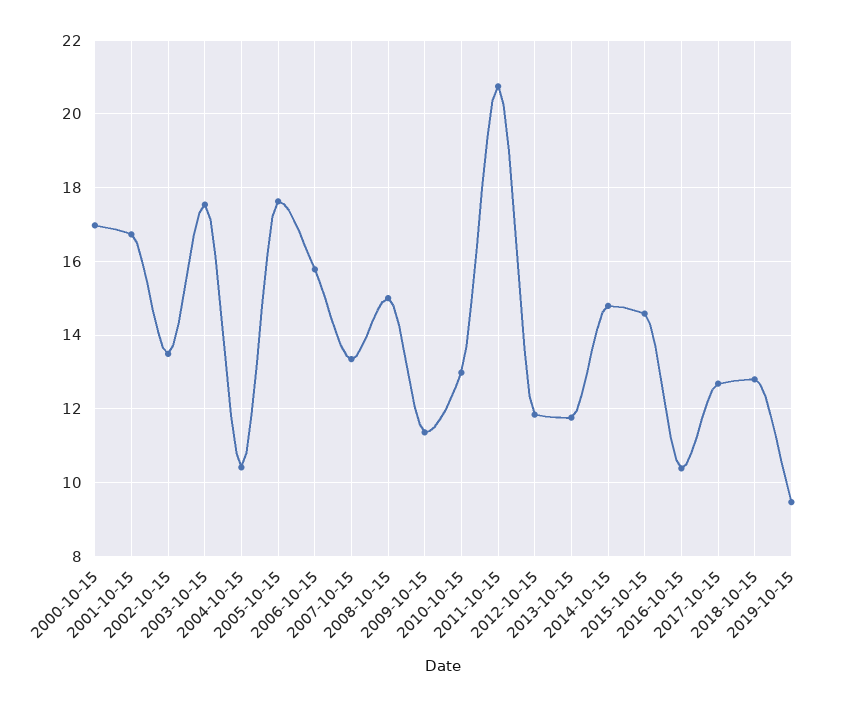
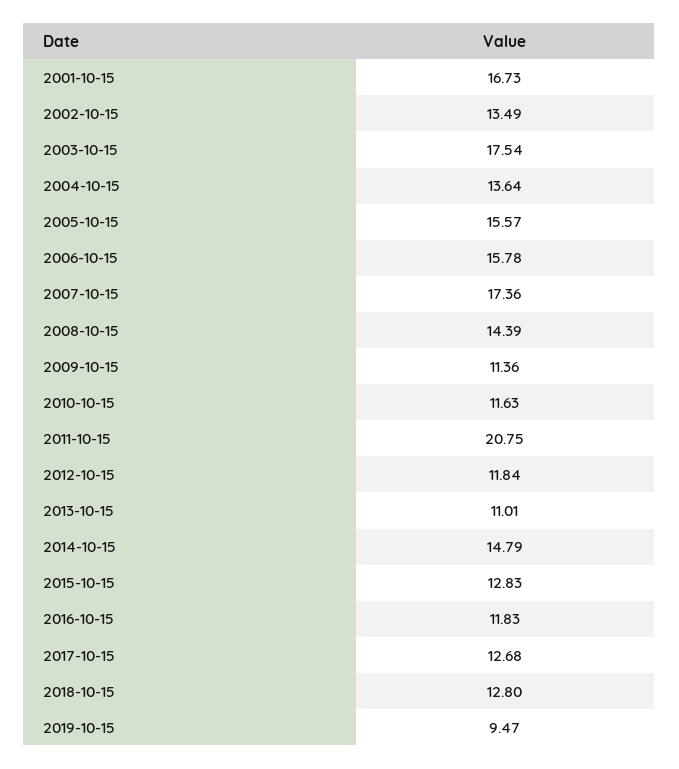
  {
-   "2000-10-15": 17,
    "2001-10-15": 16.73,
    "2002-10-15": 13.49,
    "2003-10-15": 17.54,
-   "2004-10-15": 10.4,
+   "2004-10-15": 13.64,
-   "2005-10-15": 17.6,
+   "2005-10-15": 15.57,
    "2006-10-15": 15.78,
-   "2007-10-15": 13.4,
+   "2007-10-15": 17.36,
-   "2008-10-15": 15,
+   "2008-10-15": 14.39,
    "2009-10-15": 11.36,
-   "2010-10-15": 13,
+   "2010-10-15": 11.63,
    "2011-10-15": 20.75,
    "2012-10-15": 11.84,
-   "2013-10-15": 11.8,
+   "2013-10-15": 11.01,
    "2014-10-15": 14.79,
-   "2015-10-15": 14.6,
+   "2015-10-15": 12.83,
-   "2016-10-15": 10.4,
+   "2016-10-15": 11.83,
    "2017-10-15": 12.68,
    "2018-10-15": 12.8,
    "2019-10-15": 9.47
  }

